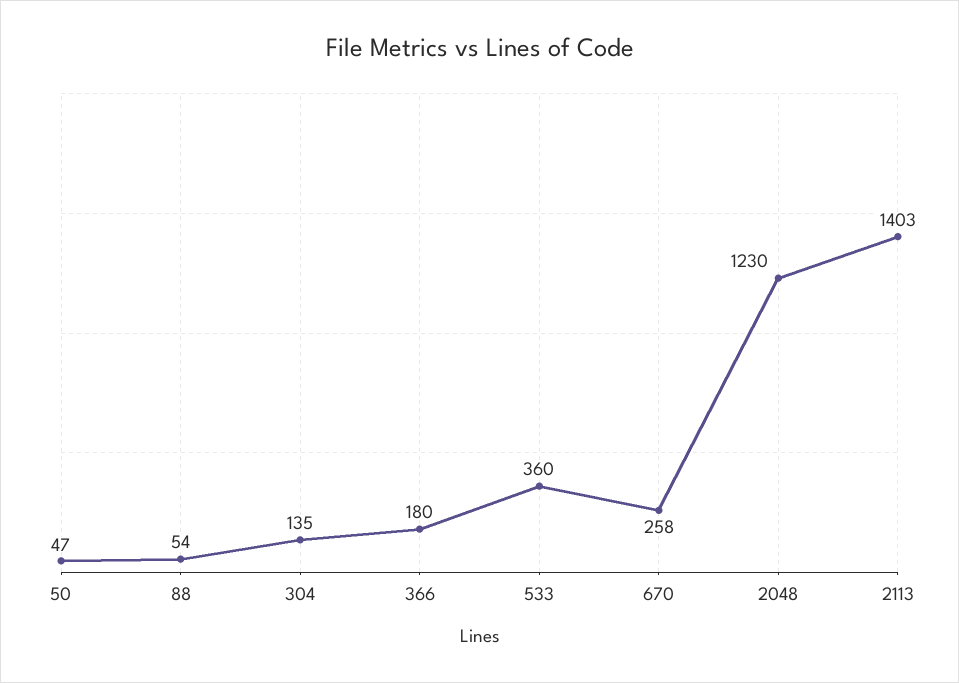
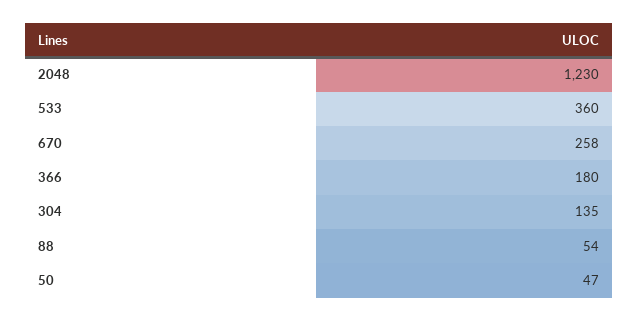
  {
    "50": 47,
    "88": 54,
    "304": 135,
    "366": 180,
    "533": 360,
    "670": 258,
-   "2048": 1230,
+   "2048": 1230
-   "2113": 1403
  }

